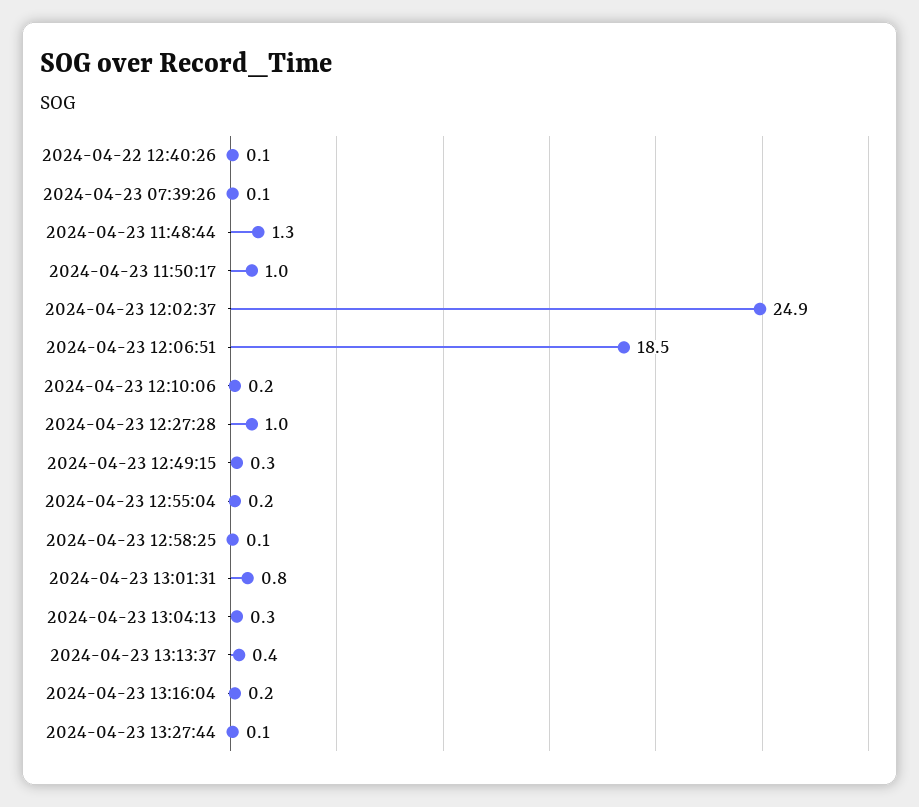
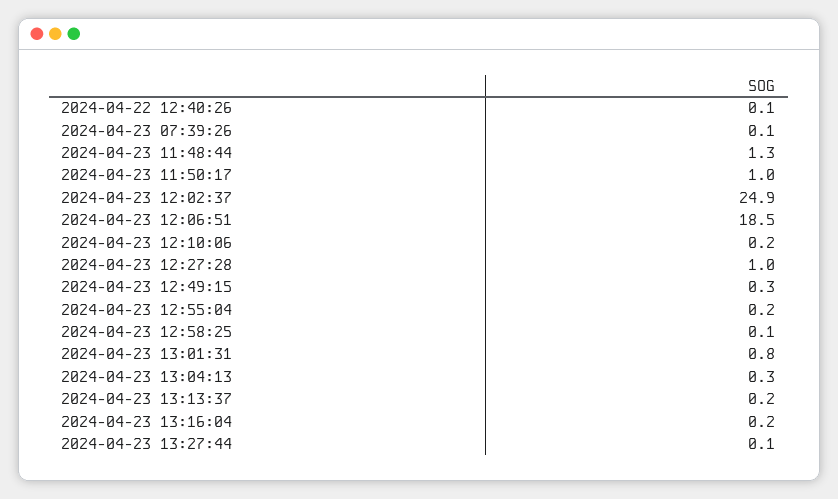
  {
    "2024-04-22 12:40:26": 0.1,
    "2024-04-23 07:39:26": 0.1,
    "2024-04-23 11:48:44": 1.3,
    "2024-04-23 11:50:17": 1,
    "2024-04-23 12:02:37": 24.9,
    "2024-04-23 12:06:51": 18.5,
    "2024-04-23 12:10:06": 0.2,
    "2024-04-23 12:27:28": 1,
    "2024-04-23 12:49:15": 0.3,
    "2024-04-23 12:55:04": 0.2,
    "2024-04-23 12:58:25": 0.1,
    "2024-04-23 13:01:31": 0.8,
    "2024-04-23 13:04:13": 0.3,
-   "2024-04-23 13:13:37": 0.4,
+   "2024-04-23 13:13:37": 0.2,
    "2024-04-23 13:16:04": 0.2,
    "2024-04-23 13:27:44": 0.1
  }

